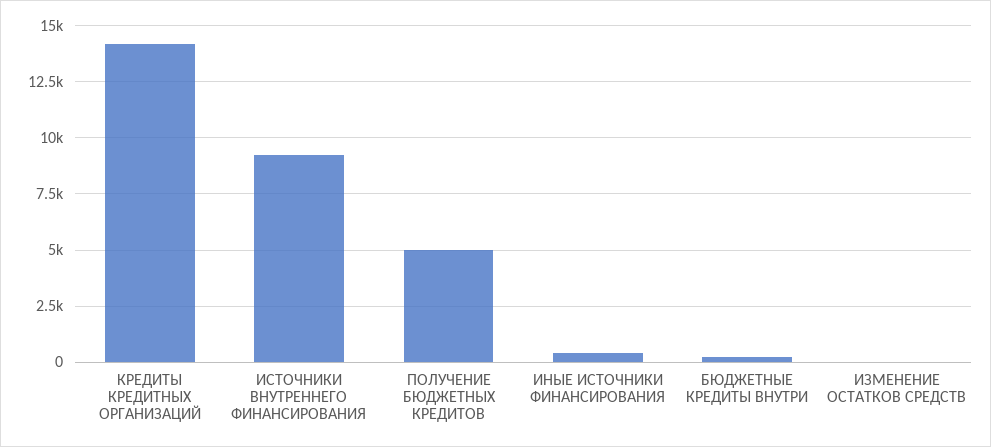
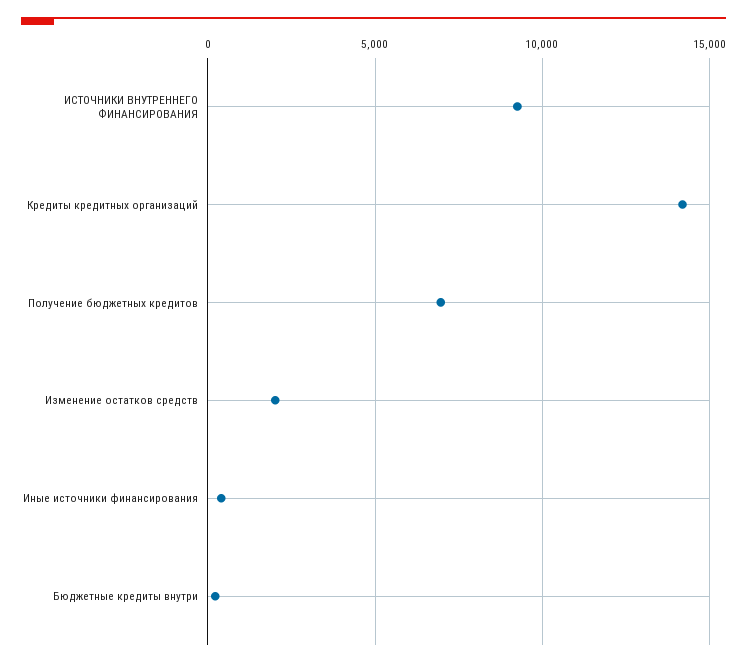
  {
    "КРЕДИТЫ КРЕДИТНЫХ ОРГАНИЗАЦИЙ": 14000,
    "ИСТОЧНИКИ ВНУТРЕННЕГО ФИНАНСИРОВАНИЯ": 9500,
-   "ПОЛУЧЕНИЕ БЮДЖЕТНЫХ КРЕДИТОВ": 5000,
+   "ПОЛУЧЕНИЕ БЮДЖЕТНЫХ КРЕДИТОВ": 7000,
    "ИНЫЕ ИСТОЧНИКИ ФИНАНСИРОВАНИЯ": 500,
    "БЮДЖЕТНЫЕ КРЕДИТЫ ВНУТРИ": 0,
-   "ИЗМЕНЕНИЕ ОСТАТКОВ СРЕДСТВ": 0
+   "ИЗМЕНЕНИЕ ОСТАТКОВ СРЕДСТВ": 2000
  }

